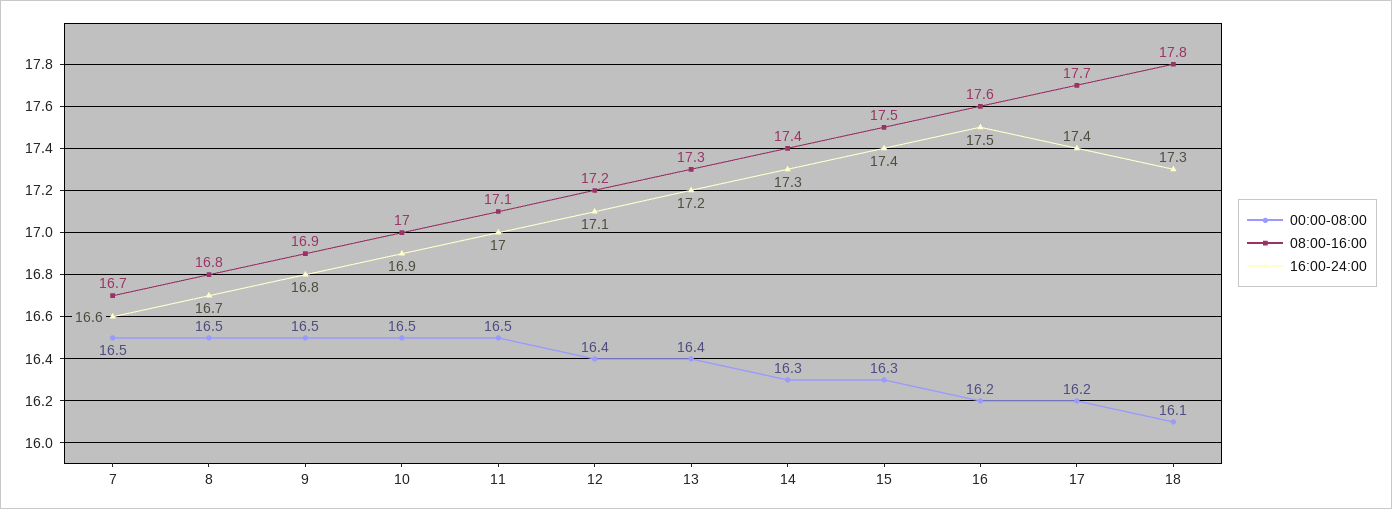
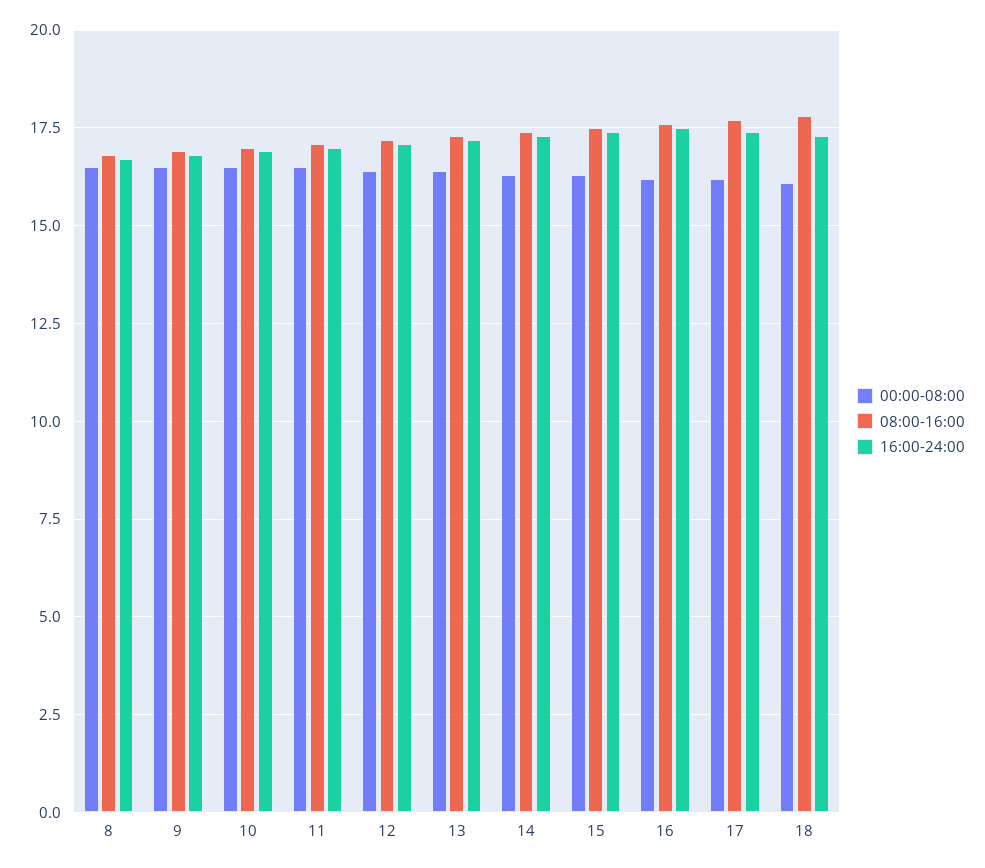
  {
    "00:00-08:00": {
-     "7": 16.5,
      "8": 16.5,
      "9": 16.5,
      "10": 16.5,
      "11": 16.5,
      "12": 16.4,
      "13": 16.4,
      "14": 16.3,
      "15": 16.3,
      "16": 16.2,
      "17": 16.2,
      "18": 16.1
    },
    "08:00-16:00": {
-     "7": 16.7,
      "8": 16.8,
      "9": 16.9,
      "10": 17,
      "11": 17.1,
      "12": 17.2,
      "13": 17.3,
      "14": 17.4,
      "15": 17.5,
      "16": 17.6,
      "17": 17.7,
      "18": 17.8
    },
    "16:00-24:00": {
-     "7": 16.6,
      "8": 16.7,
      "9": 16.8,
      "10": 16.9,
      "11": 17,
      "12": 17.1,
      "13": 17.2,
      "14": 17.3,
      "15": 17.4,
      "16": 17.5,
      "17": 17.4,
      "18": 17.3
    }
  }

